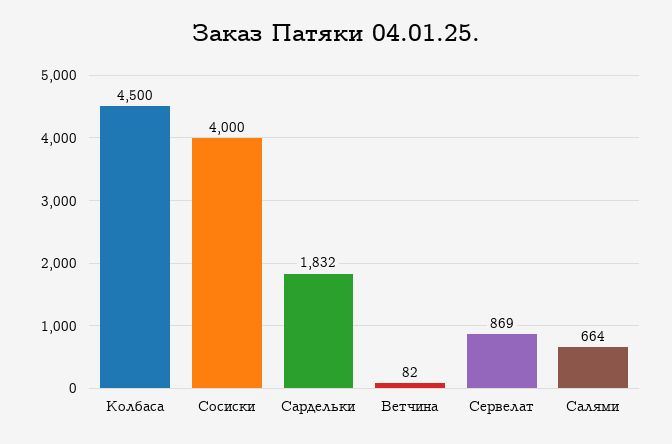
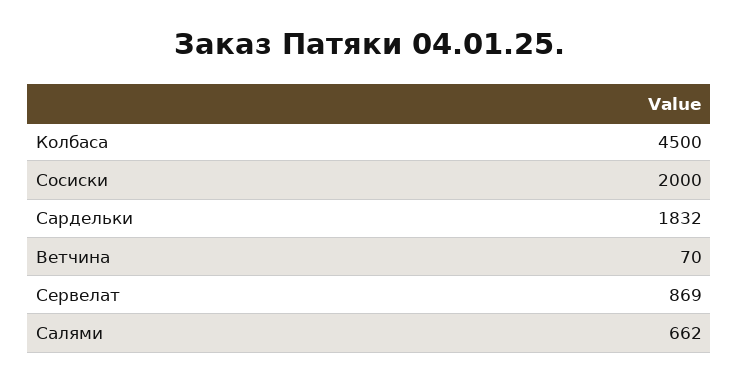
  {
    "Колбаса": 4500,
-   "Сосиски": 4000,
+   "Сосиски": 2000,
    "Сардельки": 1832,
-   "Ветчина": 82,
+   "Ветчина": 70,
    "Сервелат": 869,
-   "Салями": 664
+   "Салями": 662
  }

